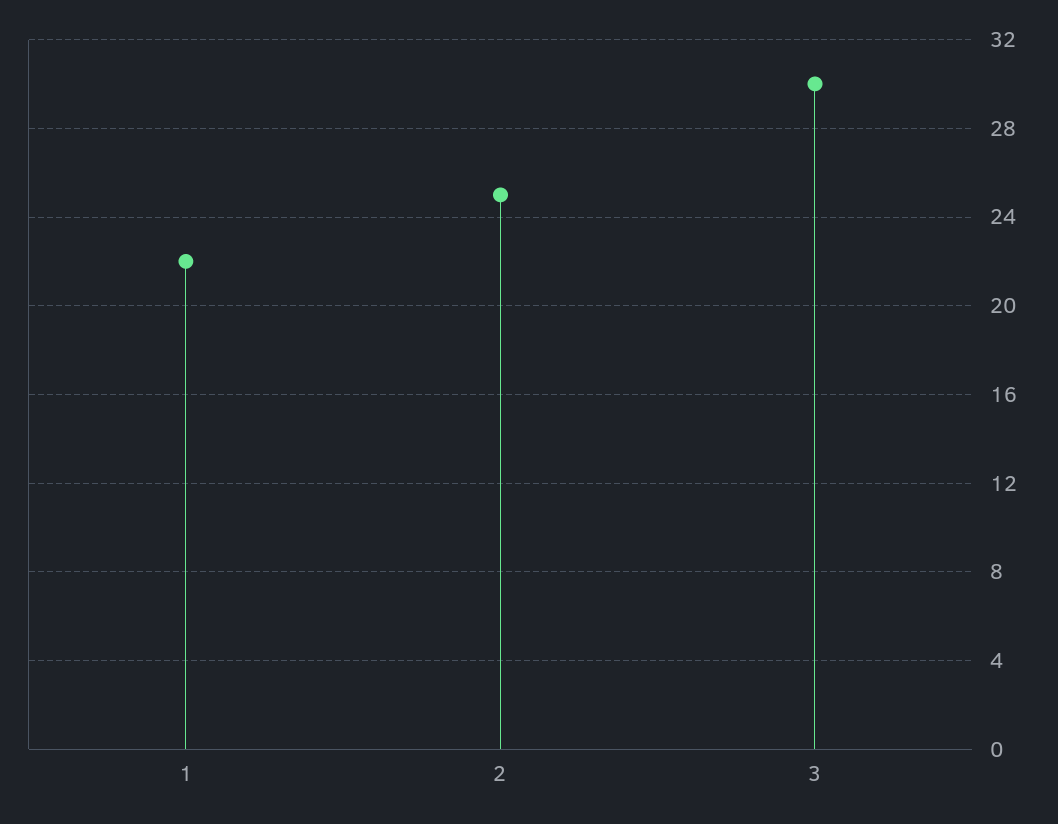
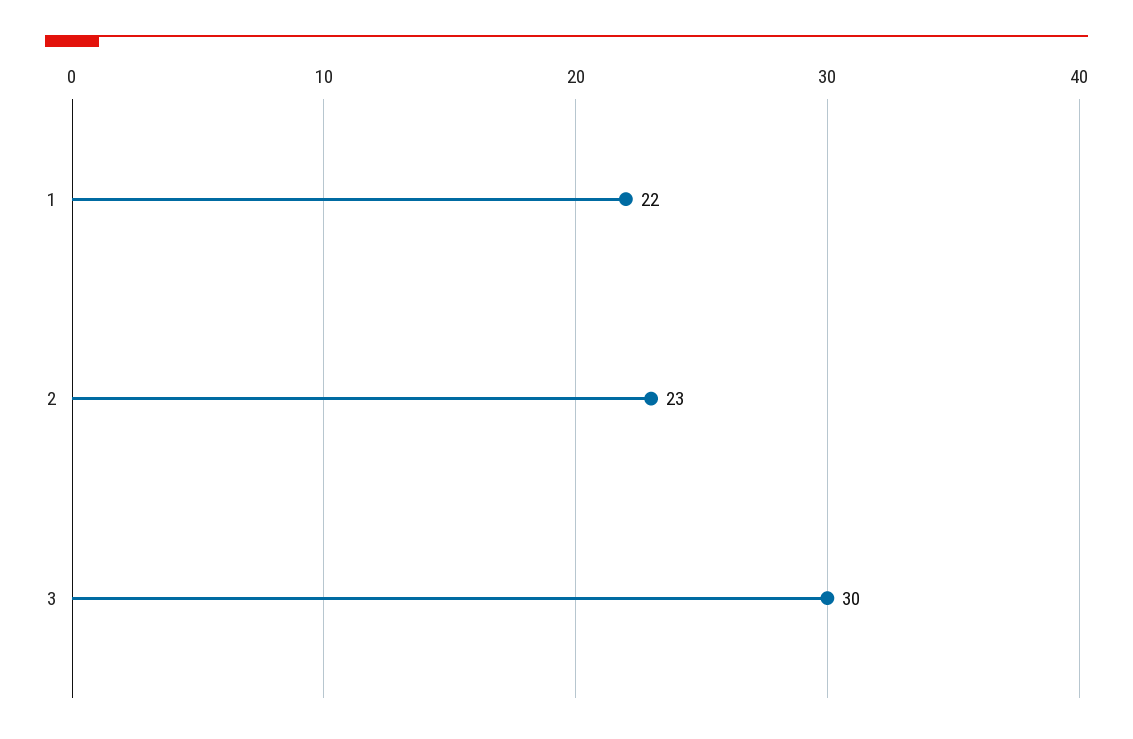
  {
    "1": 22,
-   "2": 25,
+   "2": 23,
    "3": 30
  }

